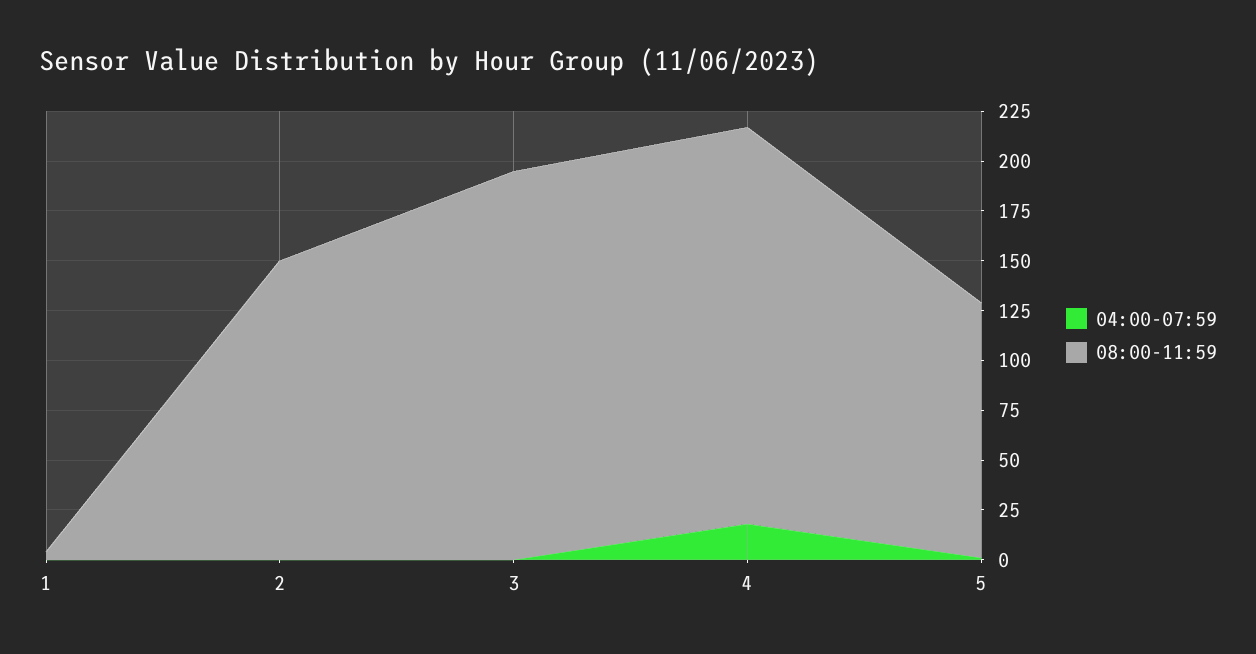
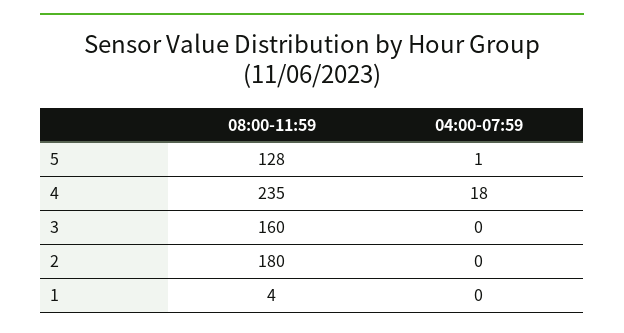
  {
    "04:00-07:59": {
      "1": 0,
      "2": 0,
      "3": 0,
      "4": 18,
      "5": 1
    },
    "08:00-11:59": {
      "1": 4,
-     "2": 150,
+     "2": 180,
-     "3": 195,
+     "3": 160,
-     "4": 200,
+     "4": 235,
      "5": 128
    }
  }

